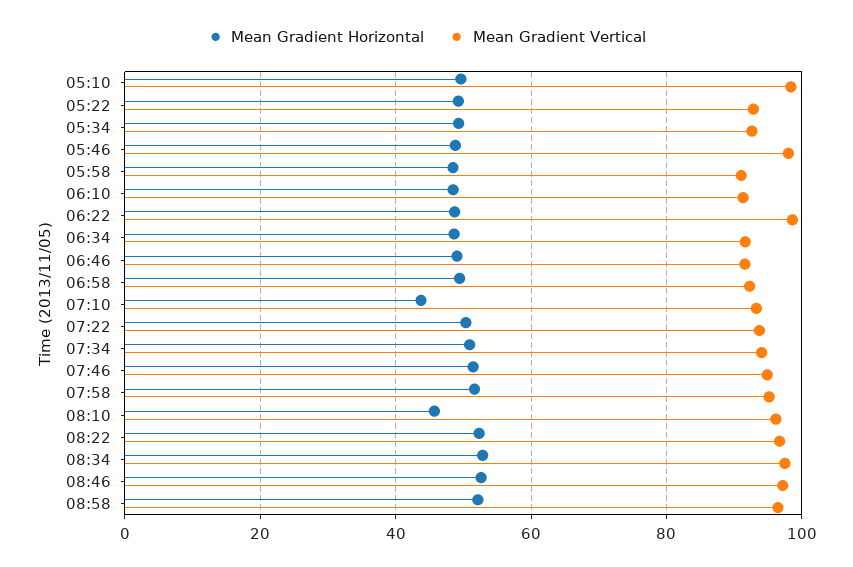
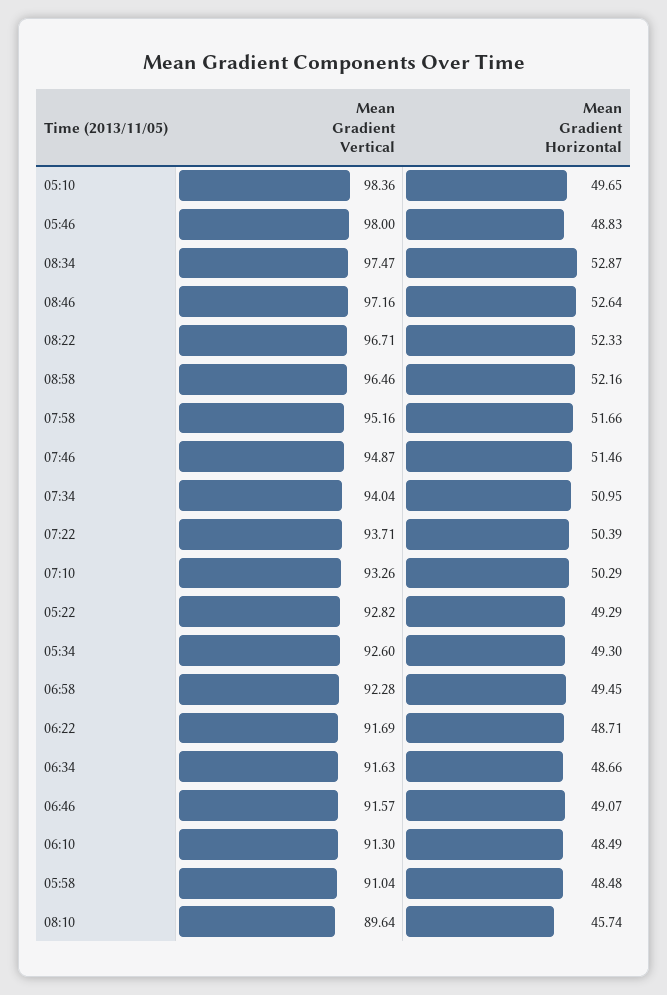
  {
    "Mean Gradient Horizontal": {
      "05:10": 49.65,
      "05:22": 49.29,
      "05:34": 49.3,
      "05:46": 48.83,
      "05:58": 48.48,
      "06:10": 48.49,
      "06:22": 48.71,
      "06:34": 48.66,
      "06:46": 49.07,
      "06:58": 49.45,
-     "07:10": 44,
+     "07:10": 50.29,
      "07:22": 50.39,
      "07:34": 50.95,
      "07:46": 51.46,
      "07:58": 51.66,
      "08:10": 45.74,
      "08:22": 52.33,
      "08:34": 52.87,
      "08:46": 52.64,
      "08:58": 52.16
    },
    "Mean Gradient Vertical": {
      "05:10": 98.36,
      "05:22": 92.82,
      "05:34": 92.6,
      "05:46": 98,
      "05:58": 91.04,
      "06:10": 91.3,
-     "06:22": 98,
+     "06:22": 91.69,
      "06:34": 91.63,
      "06:46": 91.57,
      "06:58": 92.28,
      "07:10": 93.26,
      "07:22": 93.71,
      "07:34": 94.04,
      "07:46": 94.87,
      "07:58": 95.16,
-     "08:10": 96,
+     "08:10": 89.64,
      "08:22": 96.71,
      "08:34": 97.47,
      "08:46": 97.16,
      "08:58": 96.46
    }
  }

